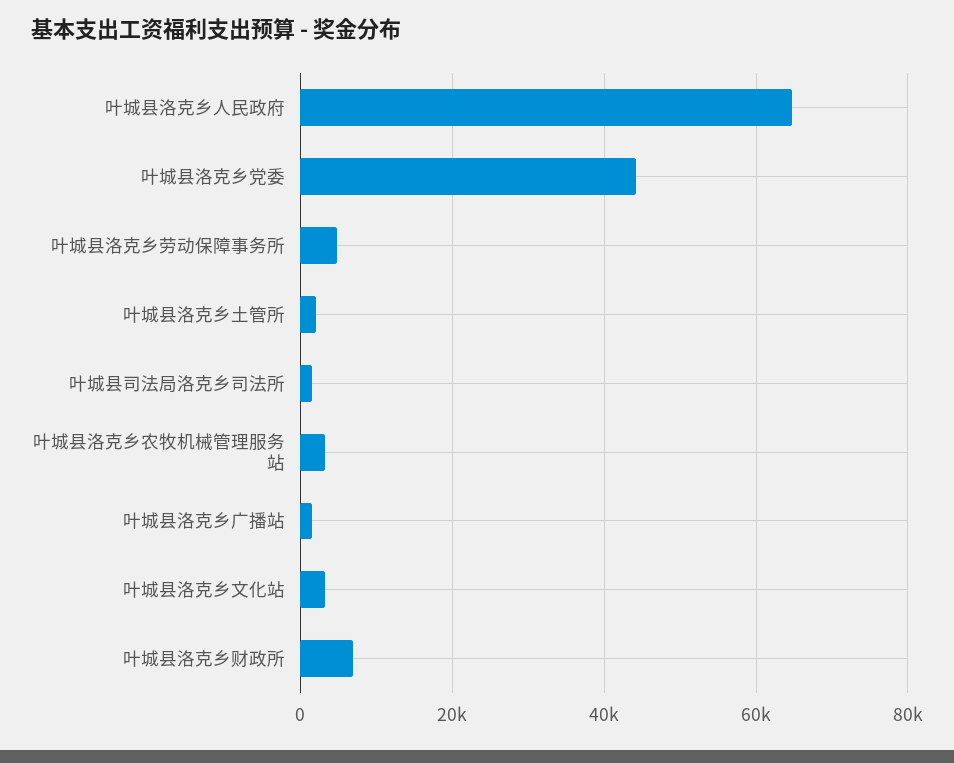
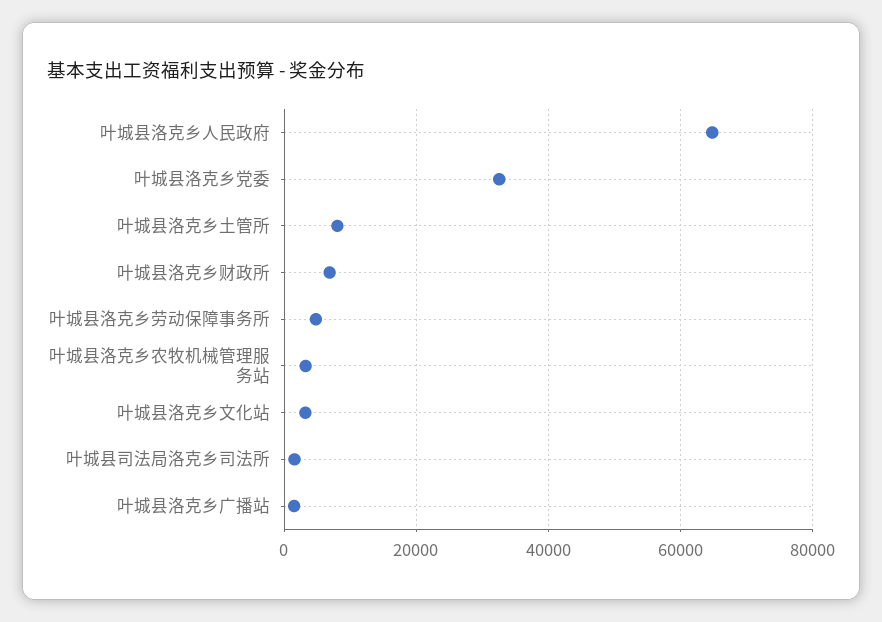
  {
    "叶城县洛克乡人民政府": 64000,
-   "叶城县洛克乡党委": 44000,
+   "叶城县洛克乡党委": 32000,
    "叶城县洛克乡劳动保障事务所": 4000,
-   "叶城县洛克乡土管所": 2000,
+   "叶城县洛克乡土管所": 8000,
    "叶城县司法局洛克乡司法所": 2000,
    "叶城县洛克乡农牧机械管理服务站": 4000,
    "叶城县洛克乡广播站": 2000,
    "叶城县洛克乡文化站": 4000,
    "叶城县洛克乡财政所": 6000
  }

